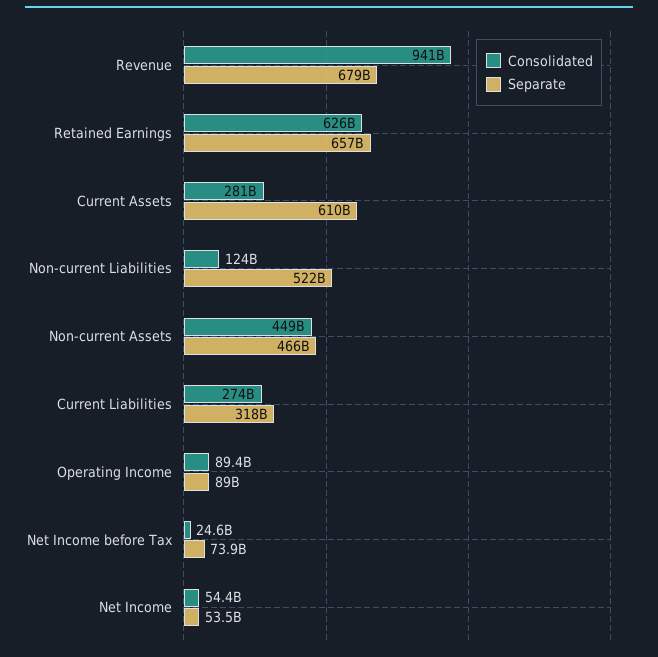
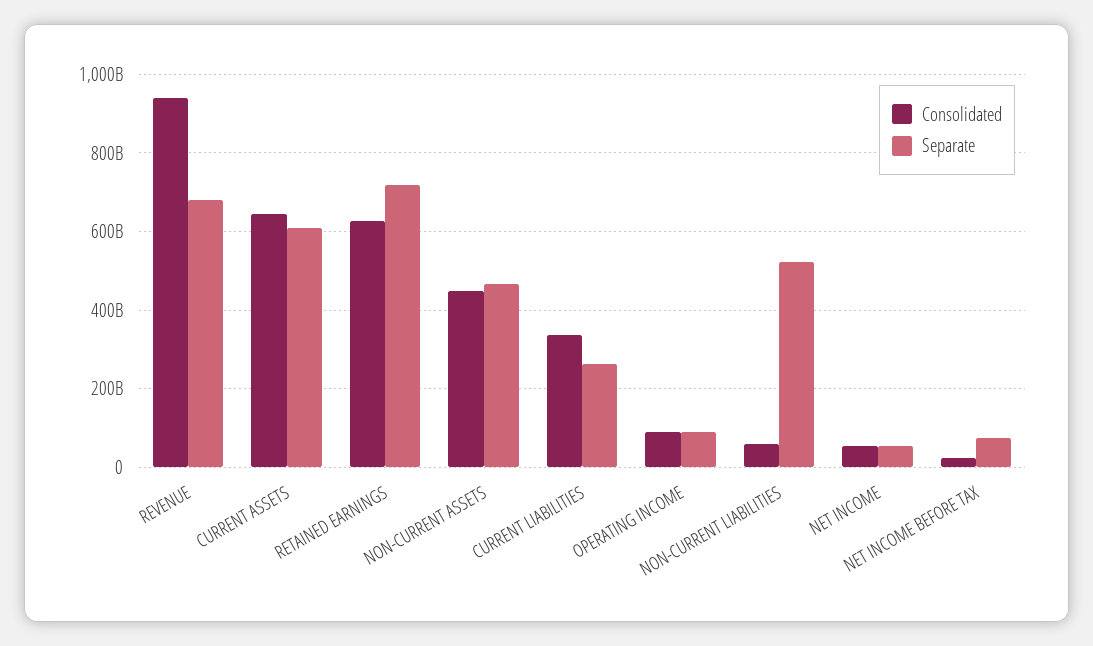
  {
    "Consolidated": {
      "Revenue": 941000000000,
      "Retained Earnings": 626000000000,
-     "Current Assets": 281000000000,
+     "Current Assets": 640000000000,
-     "Non-current Liabilities": 124000000000,
+     "Non-current Liabilities": 60000000000,
      "Non-current Assets": 449000000000,
-     "Current Liabilities": 274000000000,
+     "Current Liabilities": 340000000000,
      "Operating Income": 89400000000,
      "Net Income before Tax": 24600000000,
      "Net Income": 54400000000
    },
    "Separate": {
      "Revenue": 679000000000,
-     "Retained Earnings": 657000000000,
+     "Retained Earnings": 720000000000,
      "Current Assets": 610000000000,
      "Non-current Liabilities": 522000000000,
      "Non-current Assets": 466000000000,
-     "Current Liabilities": 318000000000,
+     "Current Liabilities": 260000000000,
      "Operating Income": 89000000000,
      "Net Income before Tax": 73900000000,
      "Net Income": 53500000000
    }
  }

